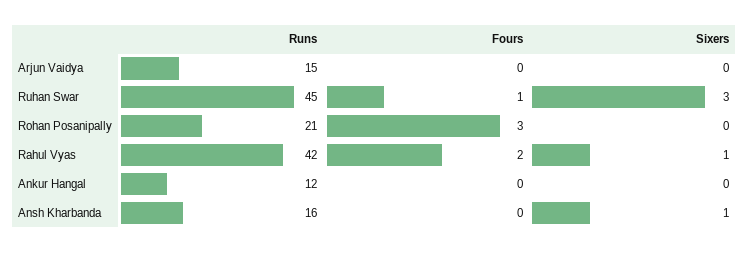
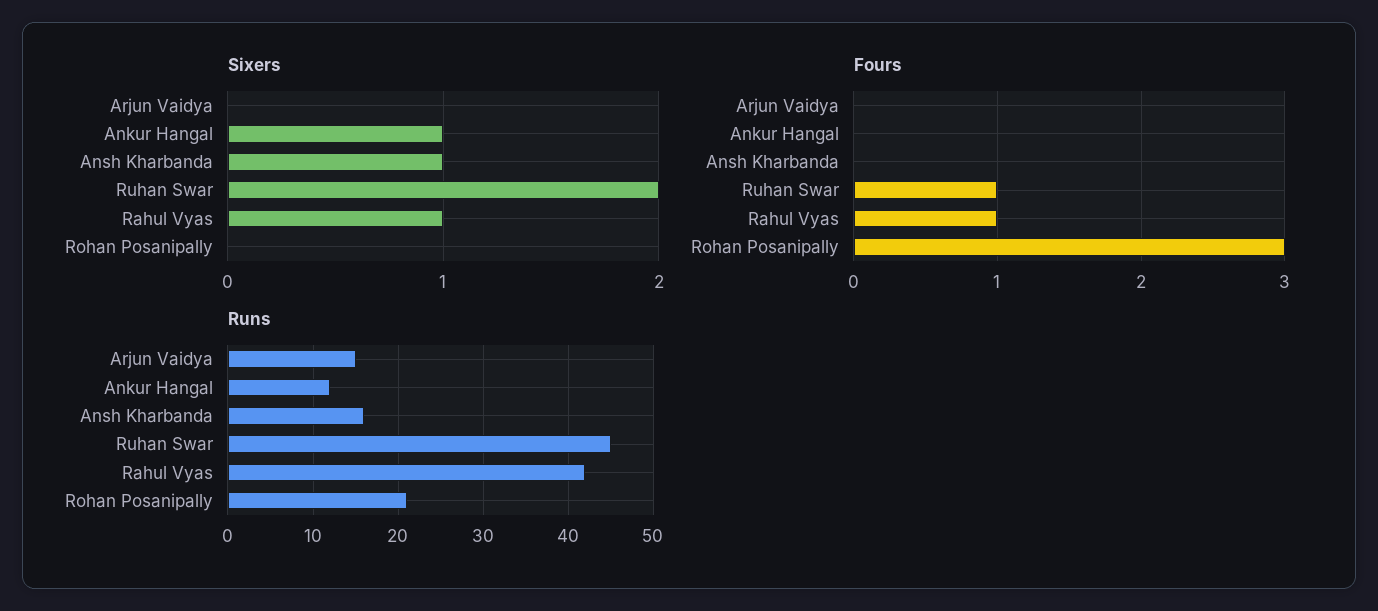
  {
    "Runs": {
      "Arjun Vaidya": 15,
      "Ruhan Swar": 45,
      "Rohan Posanipally": 21,
      "Rahul Vyas": 42,
      "Ankur Hangal": 12,
      "Ansh Kharbanda": 16
    },
    "Fours": {
      "Arjun Vaidya": 0,
      "Ruhan Swar": 1,
      "Rohan Posanipally": 3,
-     "Rahul Vyas": 2,
+     "Rahul Vyas": 1,
      "Ankur Hangal": 0,
      "Ansh Kharbanda": 0
    },
    "Sixers": {
      "Arjun Vaidya": 0,
-     "Ruhan Swar": 3,
+     "Ruhan Swar": 2,
      "Rohan Posanipally": 0,
      "Rahul Vyas": 1,
-     "Ankur Hangal": 0,
+     "Ankur Hangal": 1,
      "Ansh Kharbanda": 1
    }
  }

